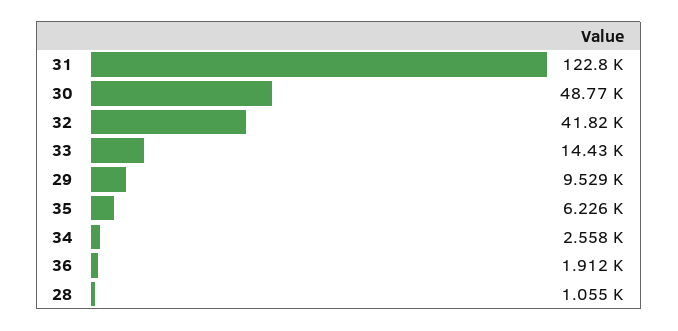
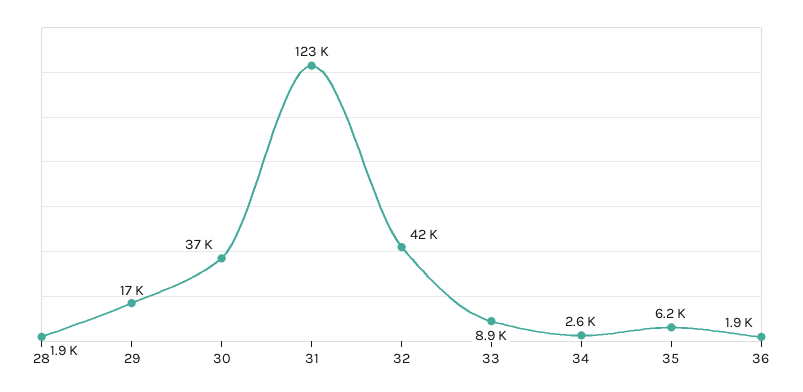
  {
    "31": 122800,
-   "30": 48770,
+   "30": 37000,
    "32": 41820,
-   "33": 14430,
+   "33": 8900,
-   "29": 9529,
+   "29": 17000,
    "35": 6226,
    "34": 2558,
    "36": 1912,
-   "28": 1055
+   "28": 1900
  }

